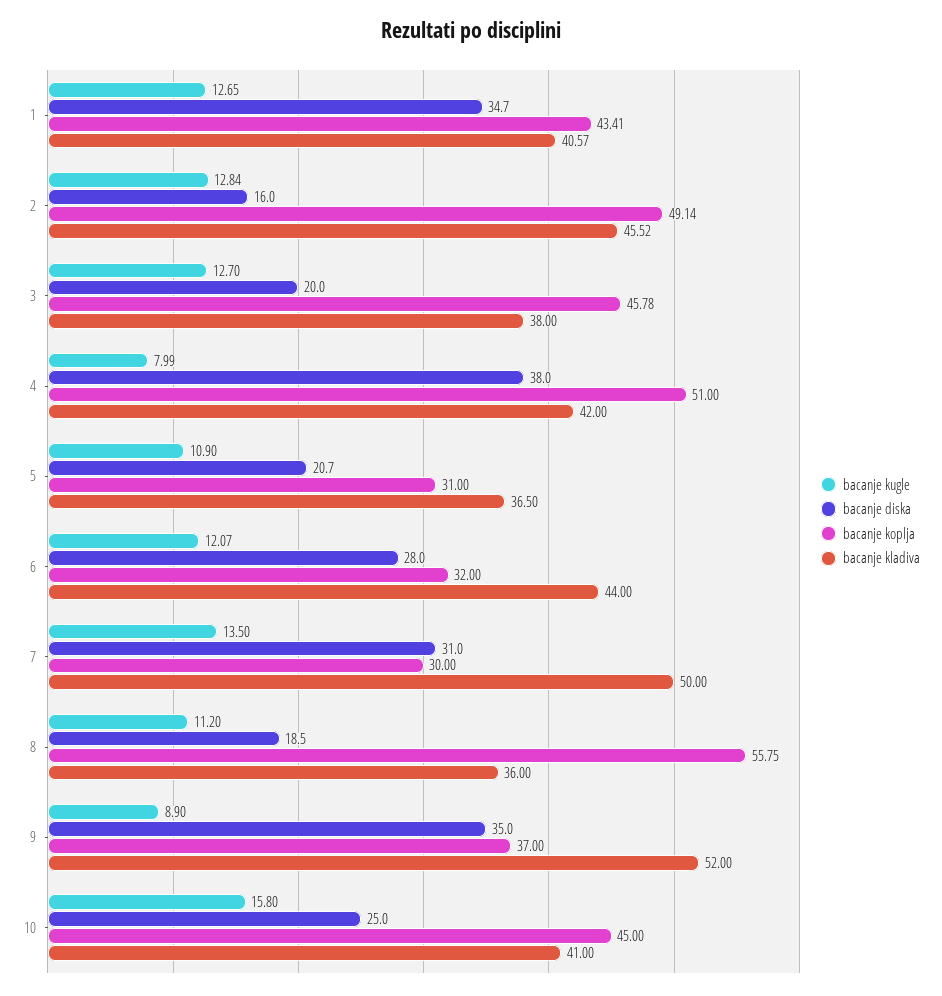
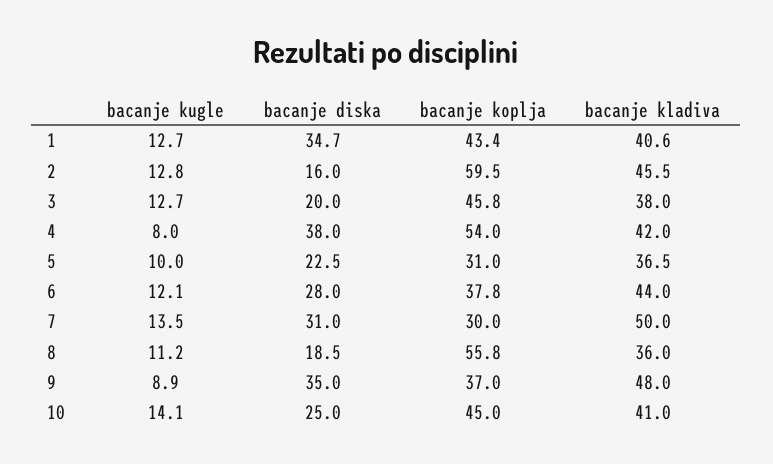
  {
    "bacanje kugle": {
      "1": 12.65,
      "2": 12.84,
      "3": 12.7,
      "4": 7.99,
-     "5": 10.9,
+     "5": 10,
      "6": 12.07,
      "7": 13.5,
      "8": 11.2,
      "9": 8.9,
-     "10": 15.8
+     "10": 14.1
    },
    "bacanje diska": {
      "1": 34.7,
      "2": 16,
      "3": 20,
      "4": 38,
-     "5": 20.7,
+     "5": 22.5,
      "6": 28,
      "7": 31,
      "8": 18.5,
      "9": 35,
      "10": 25
    },
    "bacanje koplja": {
      "1": 43.41,
-     "2": 49.14,
+     "2": 59.5,
      "3": 45.78,
-     "4": 51,
+     "4": 54,
      "5": 31,
-     "6": 32,
+     "6": 37.8,
      "7": 30,
      "8": 55.75,
      "9": 37,
      "10": 45
    },
    "bacanje kladiva": {
      "1": 40.57,
      "2": 45.52,
      "3": 38,
      "4": 42,
      "5": 36.5,
      "6": 44,
      "7": 50,
      "8": 36,
-     "9": 52,
+     "9": 48,
      "10": 41
    }
  }

